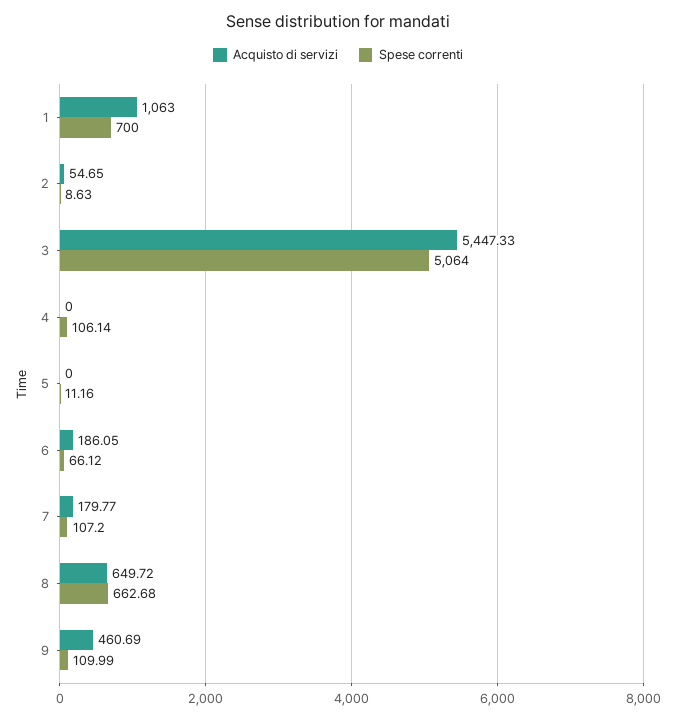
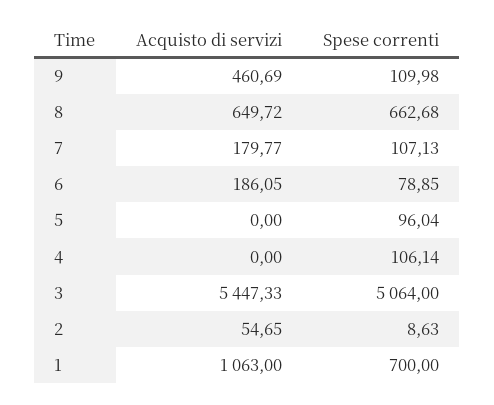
  {
    "Acquisto di servizi": {
      "1": 1063,
      "2": 54.65,
      "3": 5447.33,
      "4": 0,
      "5": 0,
      "6": 186.05,
      "7": 179.77,
      "8": 649.72,
      "9": 460.69
    },
    "Spese correnti": {
      "1": 700,
      "2": 8.63,
      "3": 5064,
      "4": 106.14,
-     "5": 11.16,
+     "5": 96.04,
-     "6": 66.12,
+     "6": 78.85,
-     "7": 107.2,
+     "7": 107.13,
      "8": 662.68,
-     "9": 109.99
+     "9": 109.98
    }
  }

